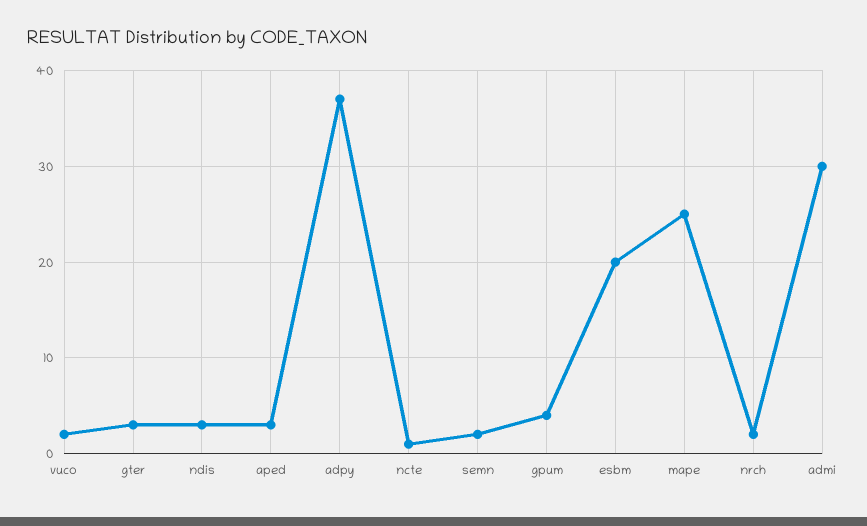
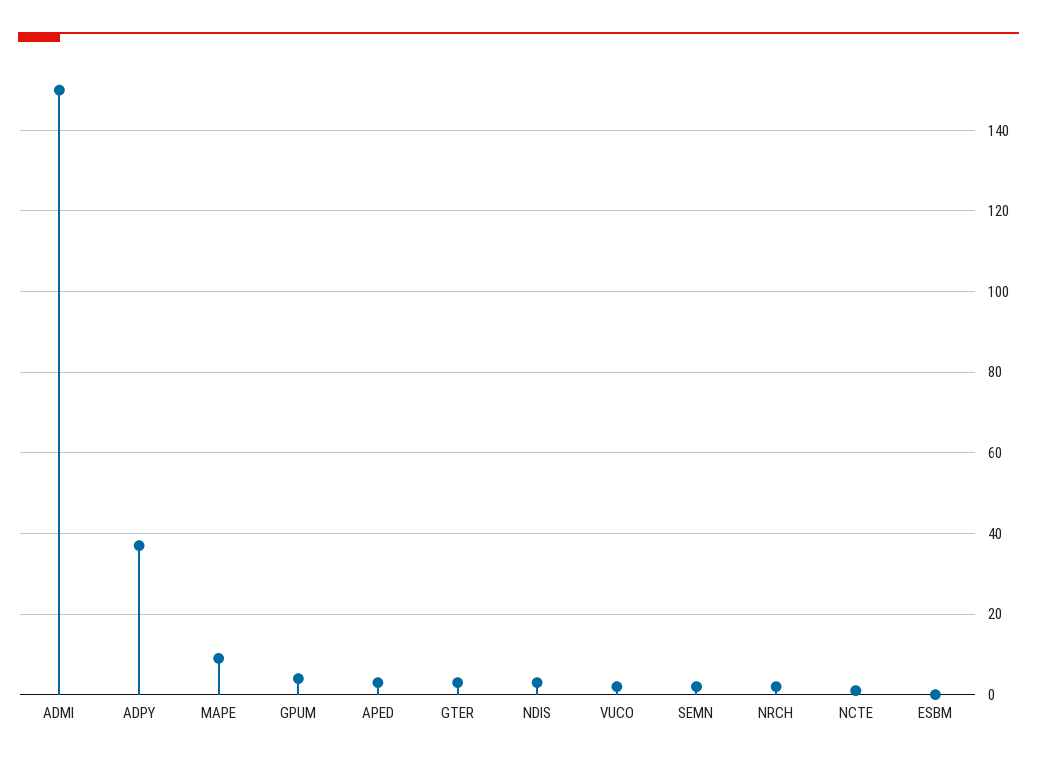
  {
    "vuco": 2,
    "gter": 3,
    "ndis": 3,
    "aped": 3,
    "adpy": 37,
    "ncte": 1,
    "semn": 2,
    "gpum": 4,
-   "esbm": 20,
+   "esbm": 0,
-   "mape": 25,
+   "mape": 10,
    "nrch": 2,
-   "admi": 30
+   "admi": 150
  }

